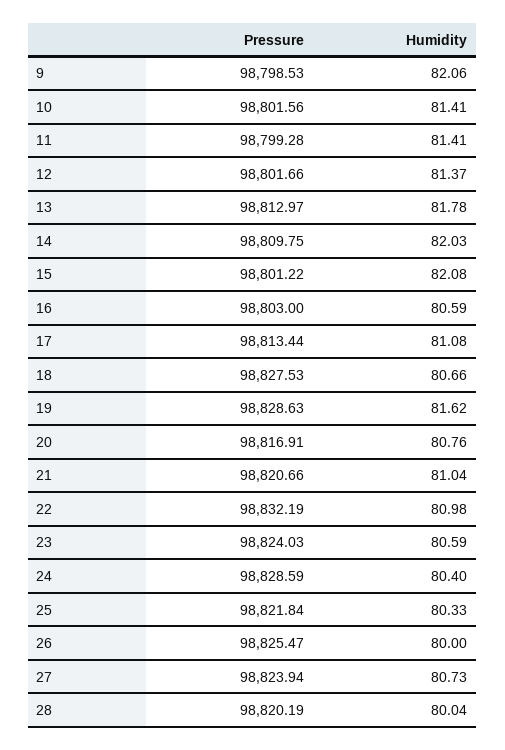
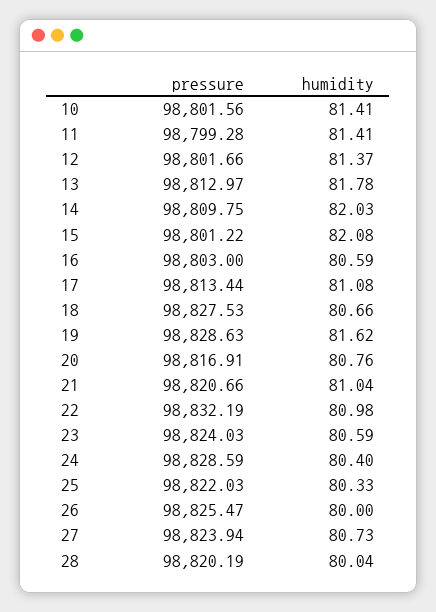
  {
    "Pressure": {
-     "9": 98798.53,
      "10": 98801.56,
      "11": 98799.28,
      "12": 98801.66,
      "13": 98812.97,
      "14": 98809.75,
      "15": 98801.22,
      "16": 98803,
      "17": 98813.44,
      "18": 98827.53,
      "19": 98828.63,
      "20": 98816.91,
      "21": 98820.66,
      "22": 98832.19,
      "23": 98824.03,
      "24": 98828.59,
-     "25": 98821.84,
+     "25": 98822.03,
      "26": 98825.47,
      "27": 98823.94,
      "28": 98820.19
    },
    "Humidity": {
-     "9": 82.06,
      "10": 81.41,
      "11": 81.41,
      "12": 81.37,
      "13": 81.78,
      "14": 82.03,
      "15": 82.08,
      "16": 80.59,
      "17": 81.08,
      "18": 80.66,
      "19": 81.62,
      "20": 80.76,
      "21": 81.04,
      "22": 80.98,
      "23": 80.59,
      "24": 80.4,
      "25": 80.33,
      "26": 80,
      "27": 80.73,
      "28": 80.04
    }
  }

